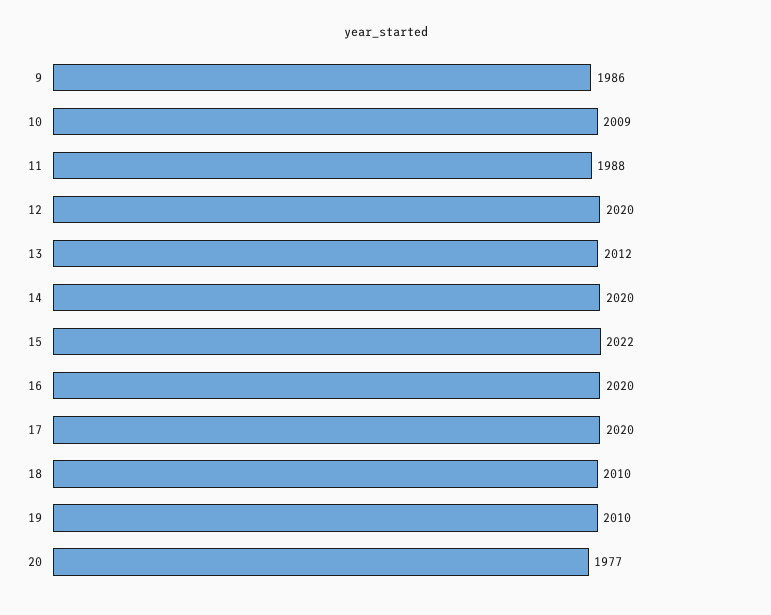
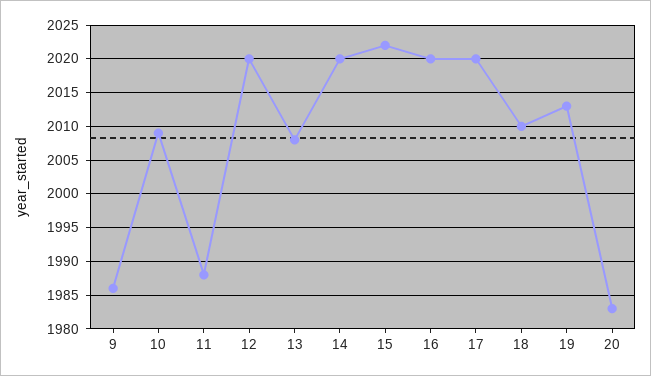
  {
    "9": 1986,
    "10": 2009,
    "11": 1988,
    "12": 2020,
-   "13": 2012,
+   "13": 2008,
    "14": 2020,
    "15": 2022,
    "16": 2020,
    "17": 2020,
    "18": 2010,
-   "19": 2010,
+   "19": 2013,
-   "20": 1977
+   "20": 1983
  }

